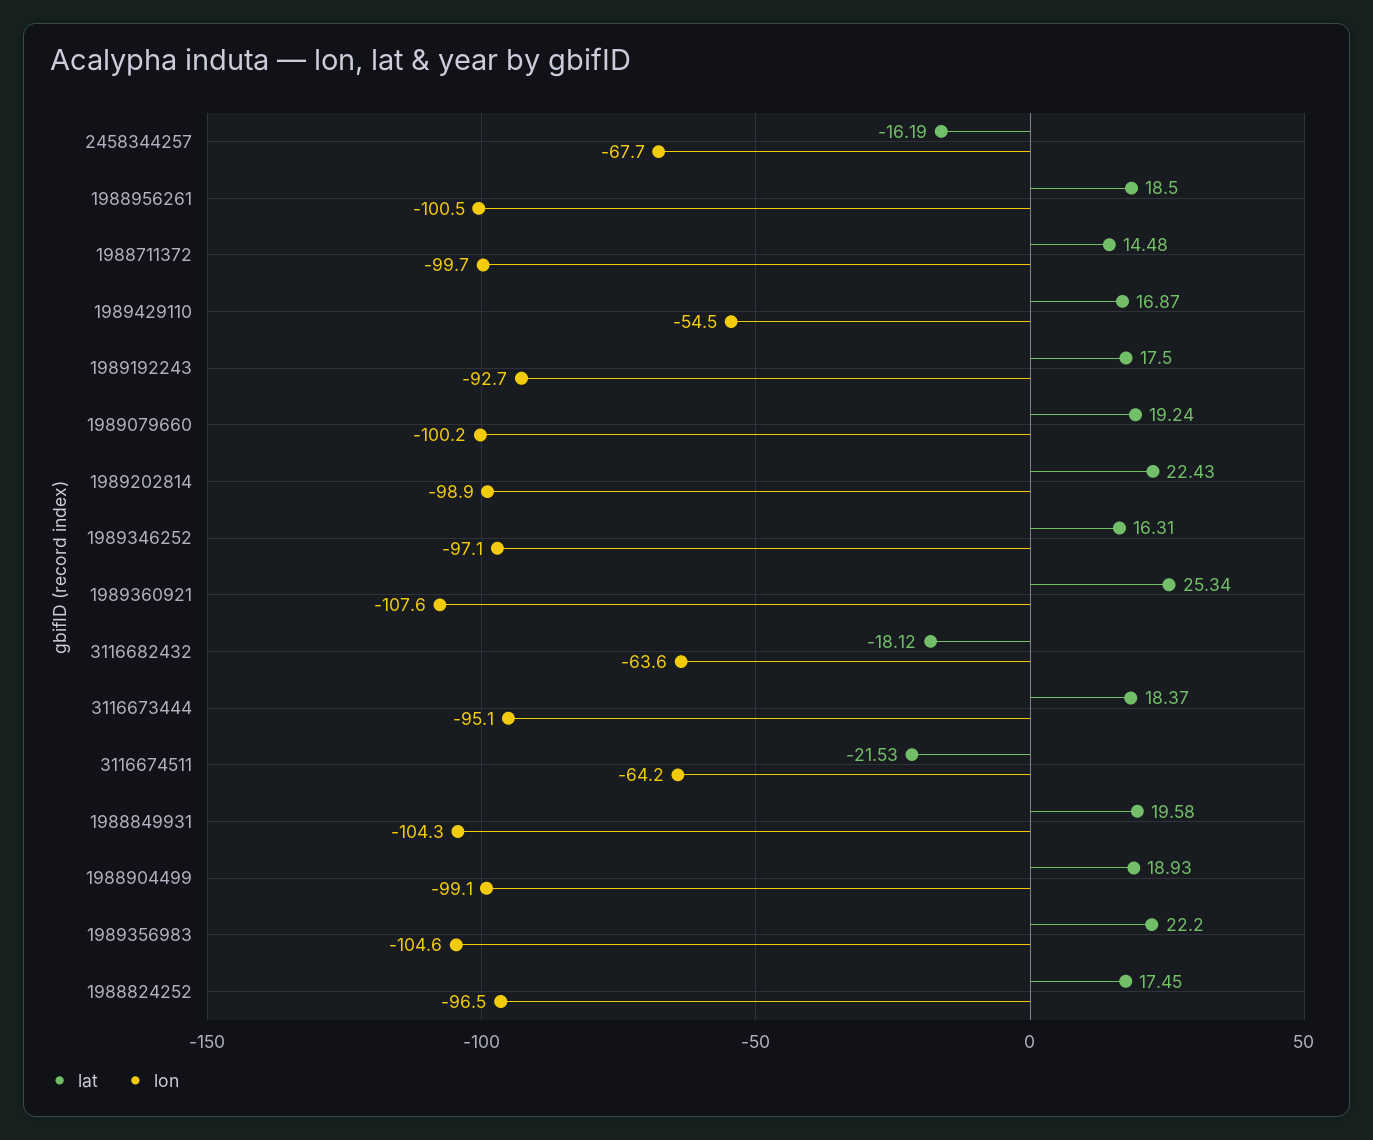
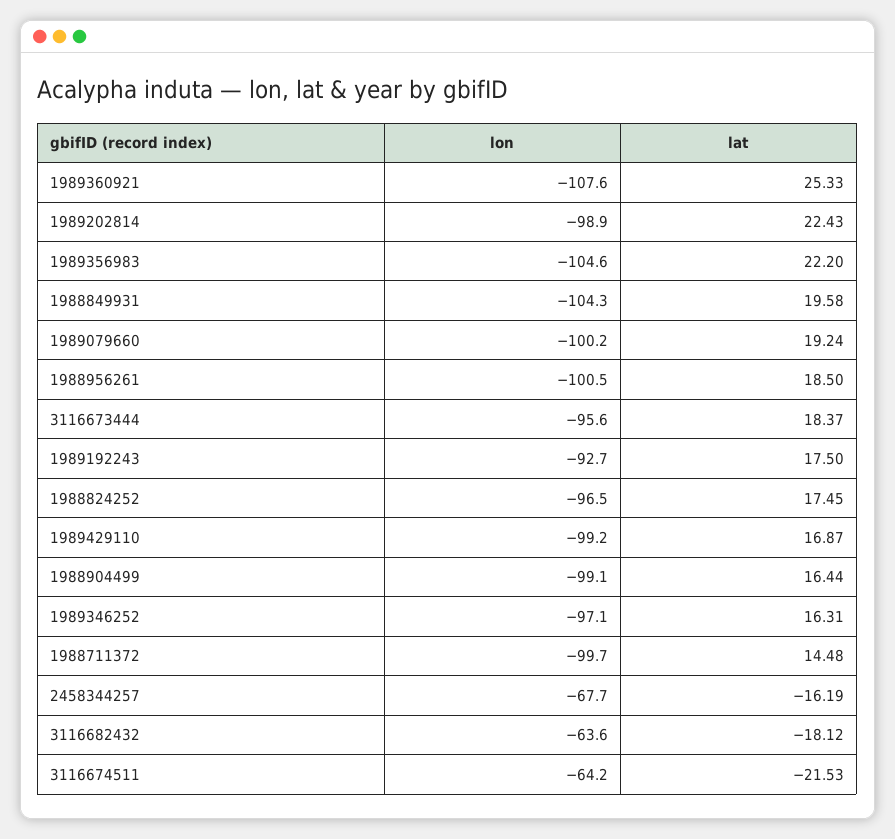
  {
    "lat": {
      "2458344257": -16.19,
      "1988956261": 18.5,
      "1988711372": 14.48,
      "1989429110": 16.87,
      "1989192243": 17.5,
      "1989079660": 19.24,
      "1989202814": 22.43,
      "1989346252": 16.31,
-     "1989360921": 25.34,
+     "1989360921": 25.33,
      "3116682432": -18.12,
      "3116673444": 18.37,
      "3116674511": -21.53,
      "1988849931": 19.58,
-     "1988904499": 18.93,
+     "1988904499": 16.44,
      "1989356983": 22.2,
      "1988824252": 17.45
    },
    "lon": {
      "2458344257": -67.7,
      "1988956261": -100.5,
      "1988711372": -99.7,
-     "1989429110": -54.5,
+     "1989429110": -99.2,
      "1989192243": -92.7,
      "1989079660": -100.2,
      "1989202814": -98.9,
      "1989346252": -97.1,
      "1989360921": -107.6,
      "3116682432": -63.6,
-     "3116673444": -95.1,
+     "3116673444": -95.6,
      "3116674511": -64.2,
      "1988849931": -104.3,
      "1988904499": -99.1,
      "1989356983": -104.6,
      "1988824252": -96.5
    }
  }

